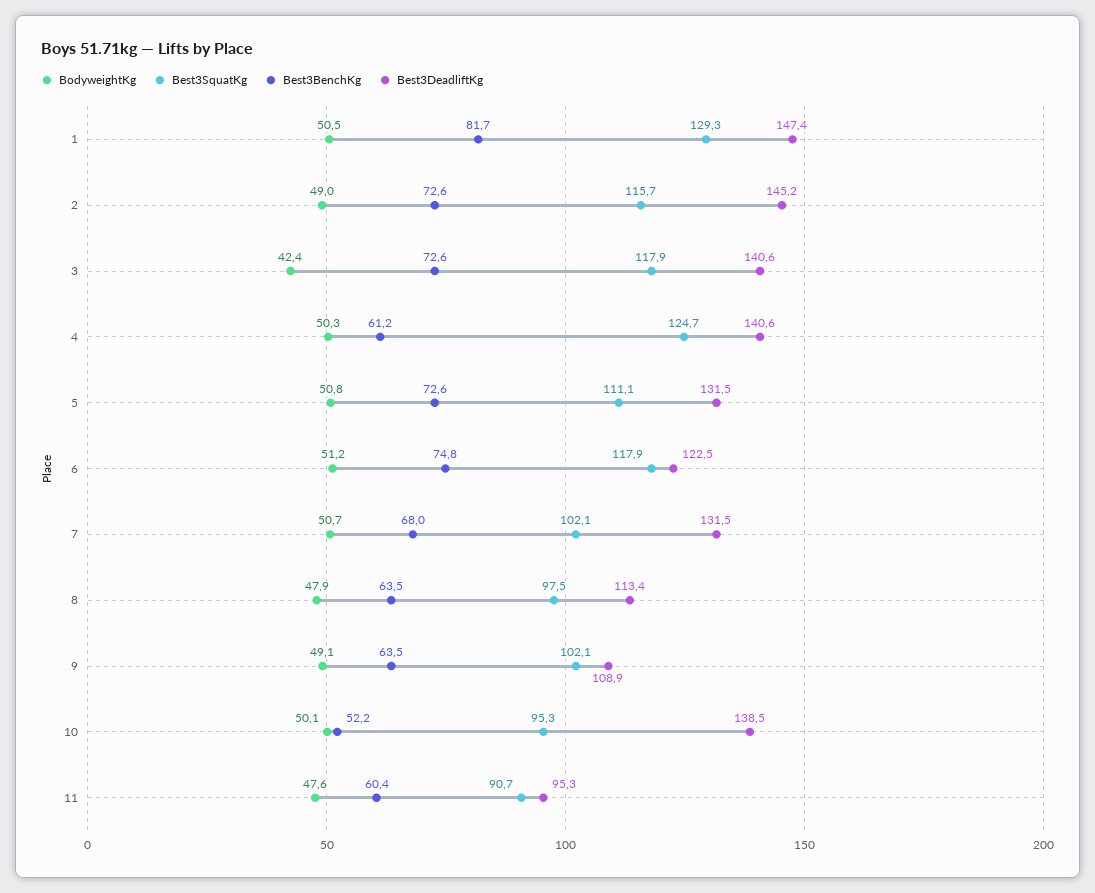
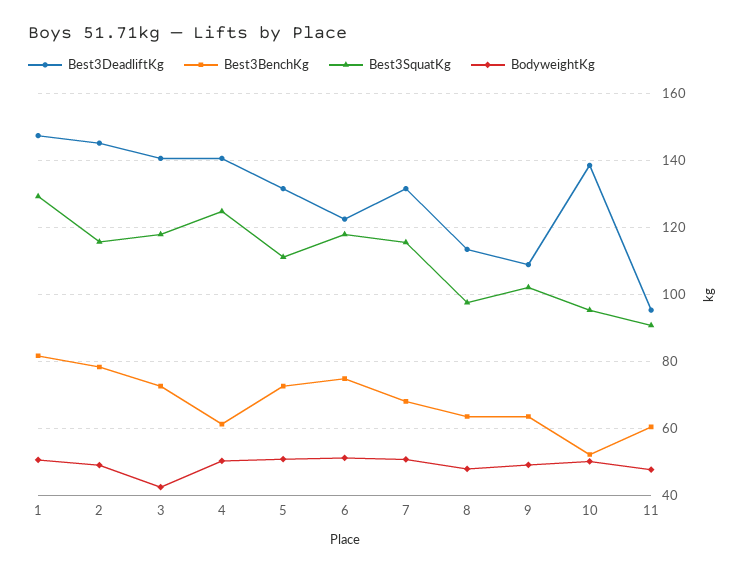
  {
    "BodyweightKg": {
      "1": 50.5,
      "2": 49,
      "3": 42.4,
      "4": 50.3,
      "5": 50.8,
      "6": 51.2,
      "7": 50.7,
      "8": 47.9,
      "9": 49.1,
      "10": 50.1,
      "11": 47.6
    },
    "Best3SquatKg": {
      "1": 129.3,
      "2": 115.7,
      "3": 117.9,
      "4": 124.7,
      "5": 111.1,
      "6": 117.9,
-     "7": 102.1,
+     "7": 116,
      "8": 97.5,
      "9": 102.1,
      "10": 95.3,
      "11": 90.7
    },
    "Best3BenchKg": {
      "1": 81.7,
-     "2": 72.6,
+     "2": 78,
      "3": 72.6,
      "4": 61.2,
      "5": 72.6,
      "6": 74.8,
      "7": 68,
      "8": 63.5,
      "9": 63.5,
      "10": 52.2,
      "11": 60.4
    },
    "Best3DeadliftKg": {
      "1": 147.4,
      "2": 145.2,
      "3": 140.6,
      "4": 140.6,
      "5": 131.5,
      "6": 122.5,
      "7": 131.5,
      "8": 113.4,
      "9": 108.9,
      "10": 138.5,
      "11": 95.3
    }
  }

